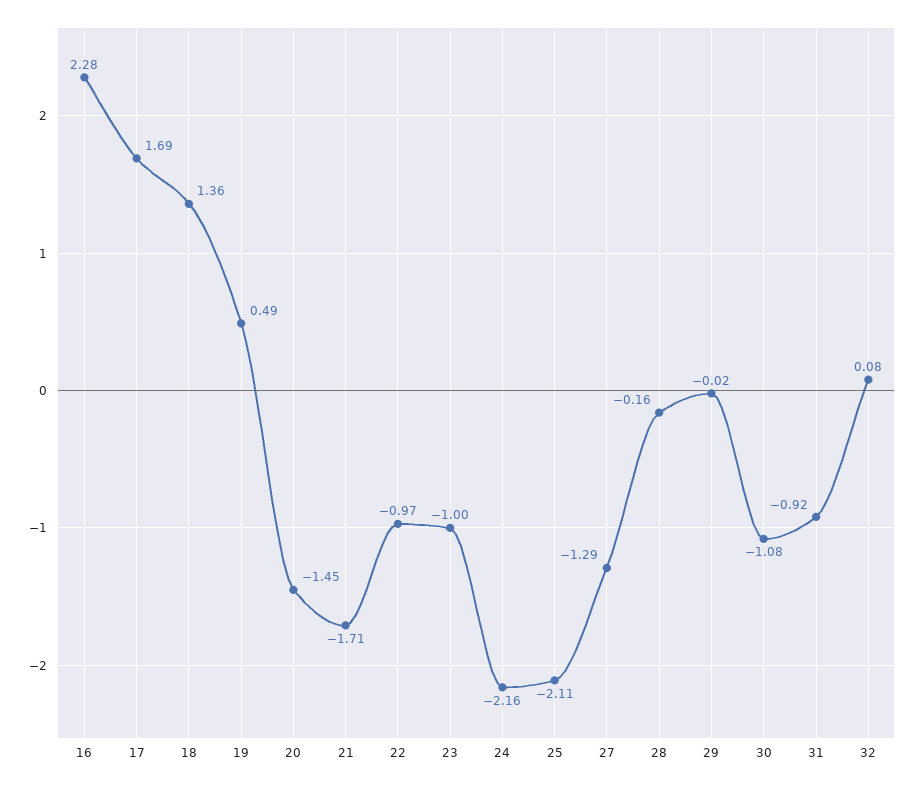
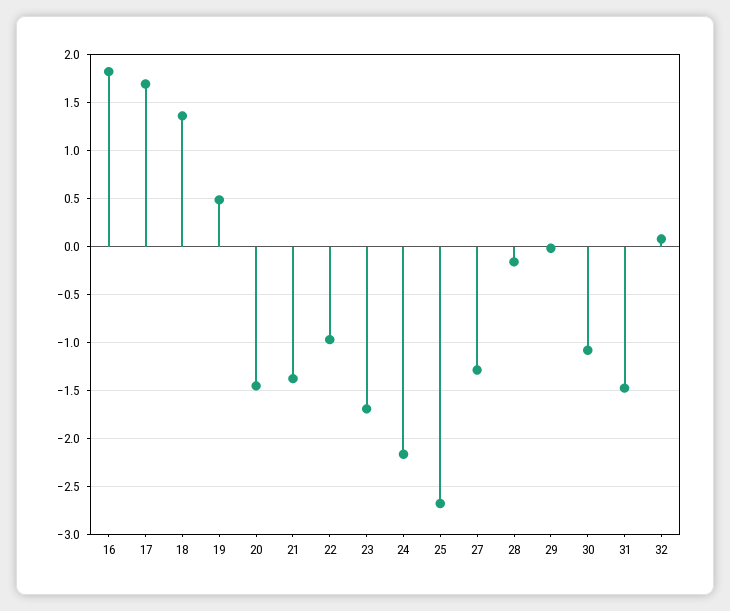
  {
-   "16": 2.28,
+   "16": 1.8,
    "17": 1.69,
    "18": 1.36,
    "19": 0.49,
    "20": -1.45,
-   "21": -1.71,
+   "21": -1.4,
    "22": -0.97,
-   "23": -1,
+   "23": -1.7,
    "24": -2.16,
-   "25": -2.11,
+   "25": -2.7,
    "27": -1.29,
    "28": -0.16,
    "29": -0.02,
    "30": -1.08,
-   "31": -0.92,
+   "31": -1.5,
    "32": 0.08
  }

